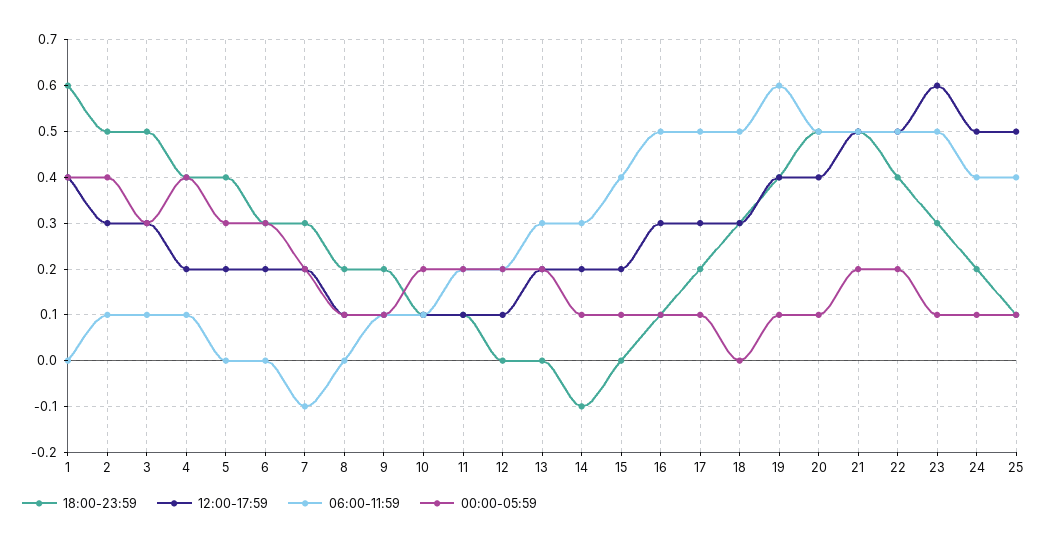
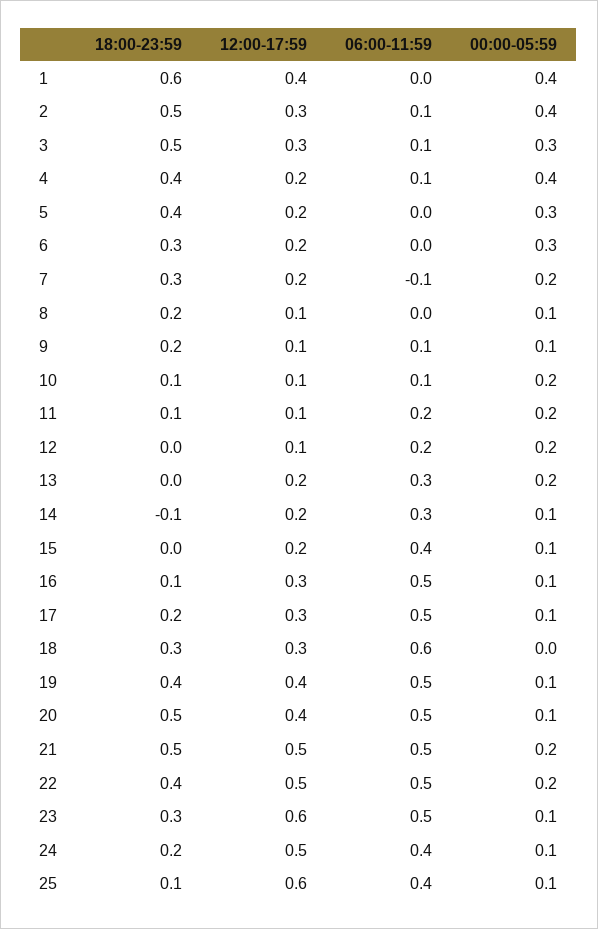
  {
    "18:00-23:59": {
      "1": 0.6,
      "2": 0.5,
      "3": 0.5,
      "4": 0.4,
      "5": 0.4,
      "6": 0.3,
      "7": 0.3,
      "8": 0.2,
      "9": 0.2,
      "10": 0.1,
      "11": 0.1,
      "12": 0,
      "13": 0,
      "14": -0.1,
      "15": 0,
      "16": 0.1,
      "17": 0.2,
      "18": 0.3,
      "19": 0.4,
      "20": 0.5,
      "21": 0.5,
      "22": 0.4,
      "23": 0.3,
      "24": 0.2,
      "25": 0.1
    },
    "12:00-17:59": {
      "1": 0.4,
      "2": 0.3,
      "3": 0.3,
      "4": 0.2,
      "5": 0.2,
      "6": 0.2,
      "7": 0.2,
      "8": 0.1,
      "9": 0.1,
      "10": 0.1,
      "11": 0.1,
      "12": 0.1,
      "13": 0.2,
      "14": 0.2,
      "15": 0.2,
      "16": 0.3,
      "17": 0.3,
      "18": 0.3,
      "19": 0.4,
      "20": 0.4,
      "21": 0.5,
      "22": 0.5,
      "23": 0.6,
      "24": 0.5,
-     "25": 0.5
+     "25": 0.6
    },
    "06:00-11:59": {
      "1": 0,
      "2": 0.1,
      "3": 0.1,
      "4": 0.1,
      "5": 0,
      "6": 0,
      "7": -0.1,
      "8": 0,
      "9": 0.1,
      "10": 0.1,
      "11": 0.2,
      "12": 0.2,
      "13": 0.3,
      "14": 0.3,
      "15": 0.4,
      "16": 0.5,
      "17": 0.5,
-     "18": 0.5,
+     "18": 0.6,
-     "19": 0.6,
+     "19": 0.5,
      "20": 0.5,
      "21": 0.5,
      "22": 0.5,
      "23": 0.5,
      "24": 0.4,
      "25": 0.4
    },
    "00:00-05:59": {
      "1": 0.4,
      "2": 0.4,
      "3": 0.3,
      "4": 0.4,
      "5": 0.3,
      "6": 0.3,
      "7": 0.2,
      "8": 0.1,
      "9": 0.1,
      "10": 0.2,
      "11": 0.2,
      "12": 0.2,
      "13": 0.2,
      "14": 0.1,
      "15": 0.1,
      "16": 0.1,
      "17": 0.1,
      "18": 0,
      "19": 0.1,
      "20": 0.1,
      "21": 0.2,
      "22": 0.2,
      "23": 0.1,
      "24": 0.1,
      "25": 0.1
    }
  }

